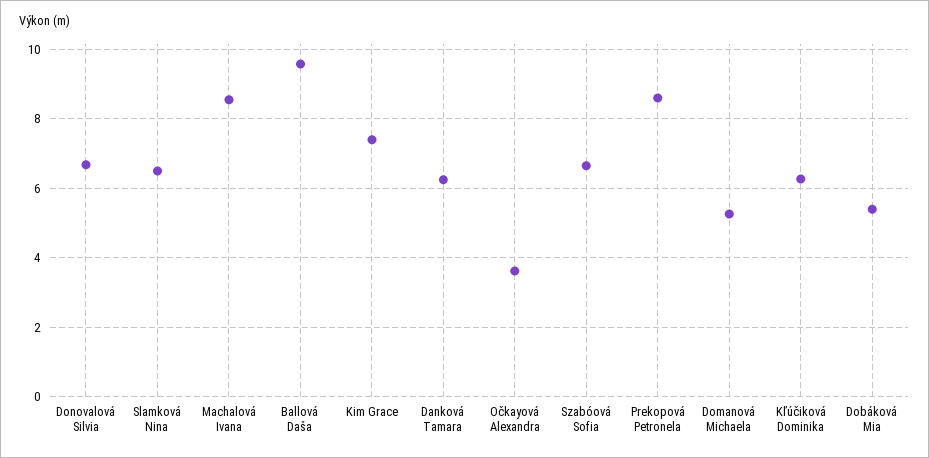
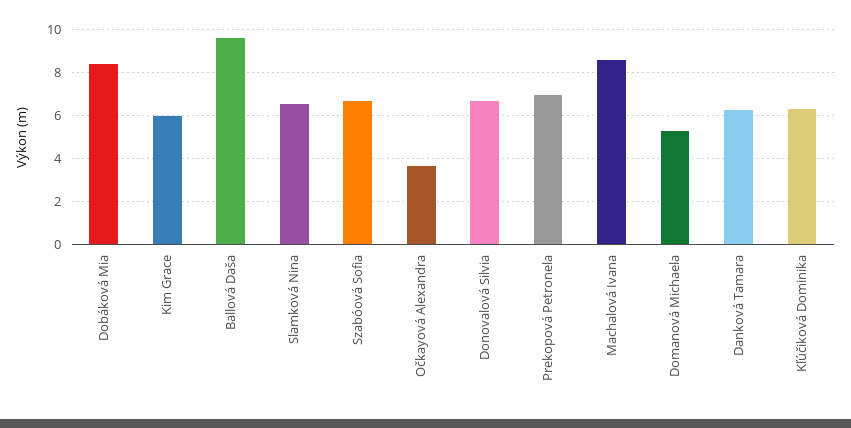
  {
    "Donovalová Silvia": 6.6,
    "Slamková Nina": 6.6,
    "Machalová Ivana": 8.6,
    "Ballová Daša": 9.6,
-   "Kim Grace": 7.4,
+   "Kim Grace": 6,
    "Danková Tamara": 6.2,
    "Očkayová Alexandra": 3.6,
    "Szabóová Sofia": 6.6,
-   "Prekopová Petronela": 8.6,
+   "Prekopová Petronela": 7,
    "Domanová Michaela": 5.2,
    "Kľúčiková Dominika": 6.2,
-   "Dobáková Mia": 5.4
+   "Dobáková Mia": 8.5
  }

